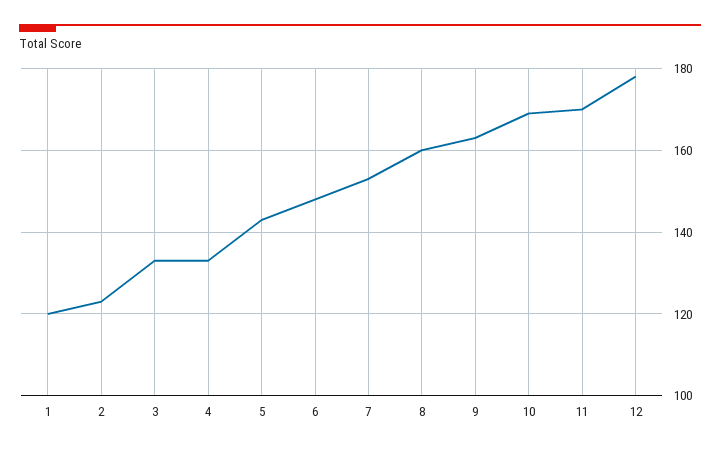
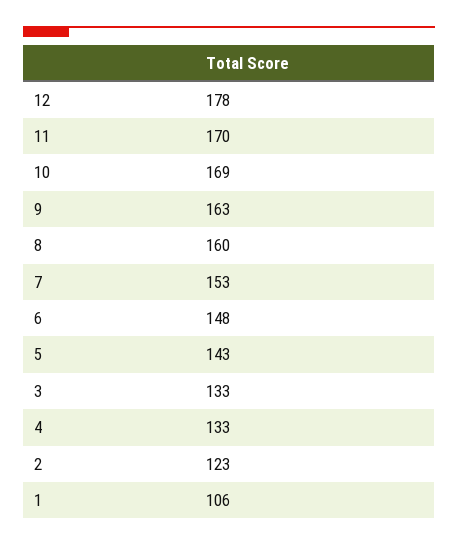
  {
-   "1": 120,
+   "1": 106,
    "2": 123,
    "3": 133,
    "4": 133,
    "5": 143,
    "6": 148,
    "7": 153,
    "8": 160,
    "9": 163,
    "10": 169,
    "11": 170,
    "12": 178
  }

